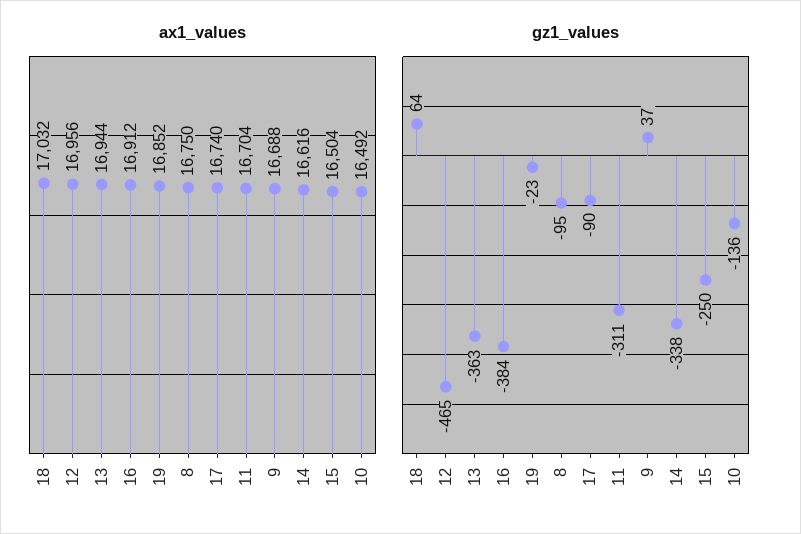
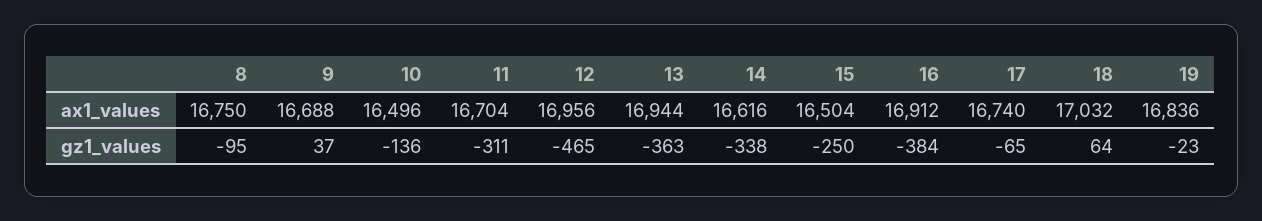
  {
    "ax1_values": {
      "18": 17032,
      "12": 16956,
      "13": 16944,
      "16": 16912,
-     "19": 16852,
+     "19": 16836,
      "8": 16750,
      "17": 16740,
      "11": 16704,
      "9": 16688,
      "14": 16616,
      "15": 16504,
-     "10": 16492
+     "10": 16496
    },
    "gz1_values": {
      "18": 64,
      "12": -465,
      "13": -363,
      "16": -384,
      "19": -23,
      "8": -95,
-     "17": -90,
+     "17": -65,
      "11": -311,
      "9": 37,
      "14": -338,
      "15": -250,
      "10": -136
    }
  }

